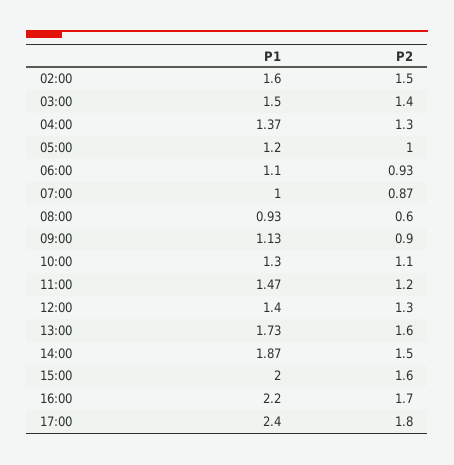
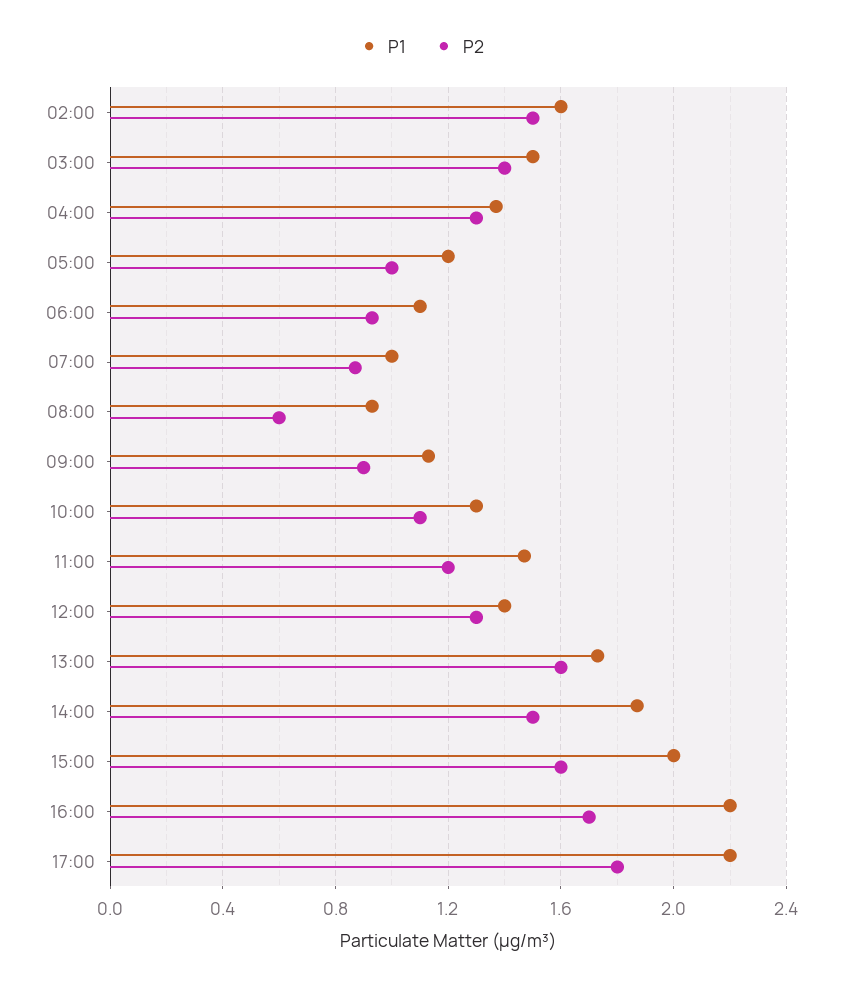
  {
    "P1": {
      "02:00": 1.6,
      "03:00": 1.5,
      "04:00": 1.37,
      "05:00": 1.2,
      "06:00": 1.1,
      "07:00": 1,
      "08:00": 0.93,
      "09:00": 1.13,
      "10:00": 1.3,
      "11:00": 1.47,
      "12:00": 1.4,
      "13:00": 1.73,
      "14:00": 1.87,
      "15:00": 2,
      "16:00": 2.2,
-     "17:00": 2.4
+     "17:00": 2.2
    },
    "P2": {
      "02:00": 1.5,
      "03:00": 1.4,
      "04:00": 1.3,
      "05:00": 1,
      "06:00": 0.93,
      "07:00": 0.87,
      "08:00": 0.6,
      "09:00": 0.9,
      "10:00": 1.1,
      "11:00": 1.2,
      "12:00": 1.3,
      "13:00": 1.6,
      "14:00": 1.5,
      "15:00": 1.6,
      "16:00": 1.7,
      "17:00": 1.8
    }
  }

